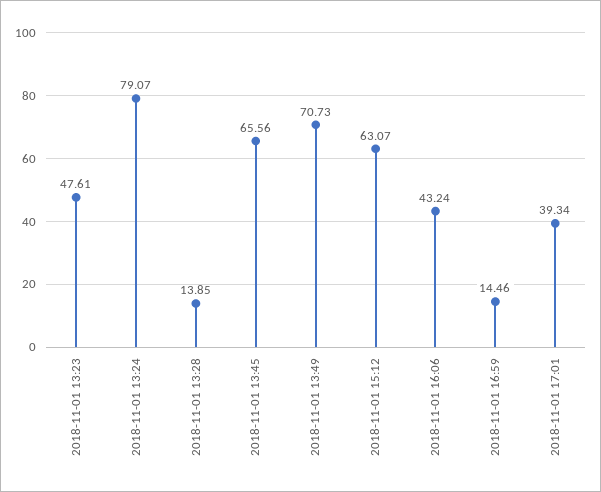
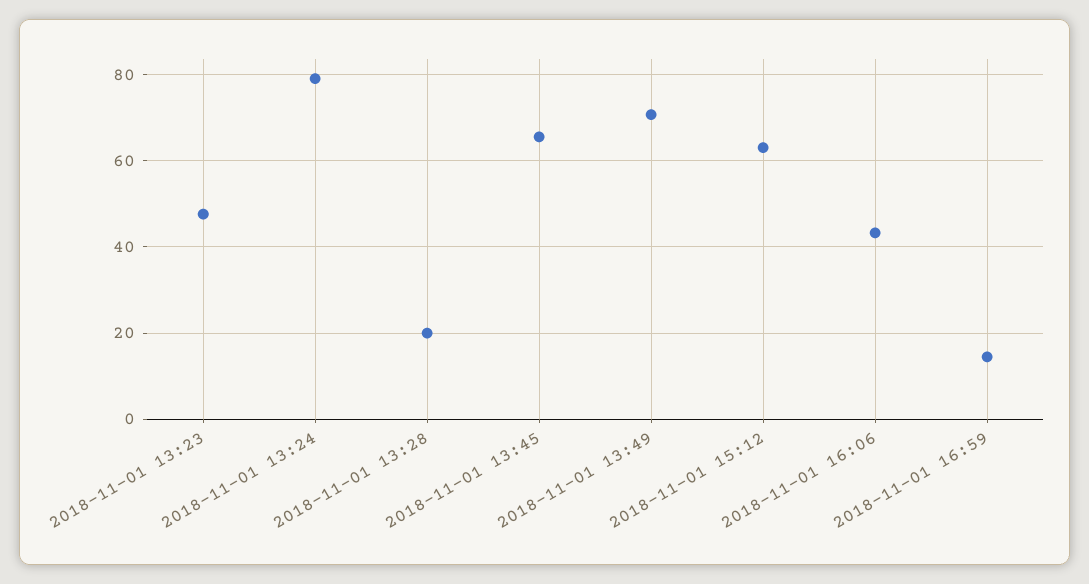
  {
    "2018-11-01 13:23": 47.61,
    "2018-11-01 13:24": 79.07,
-   "2018-11-01 13:28": 13.85,
+   "2018-11-01 13:28": 20,
    "2018-11-01 13:45": 65.56,
    "2018-11-01 13:49": 70.73,
    "2018-11-01 15:12": 63.07,
    "2018-11-01 16:06": 43.24,
-   "2018-11-01 16:59": 14.46,
+   "2018-11-01 16:59": 14.46
-   "2018-11-01 17:01": 39.34
  }

